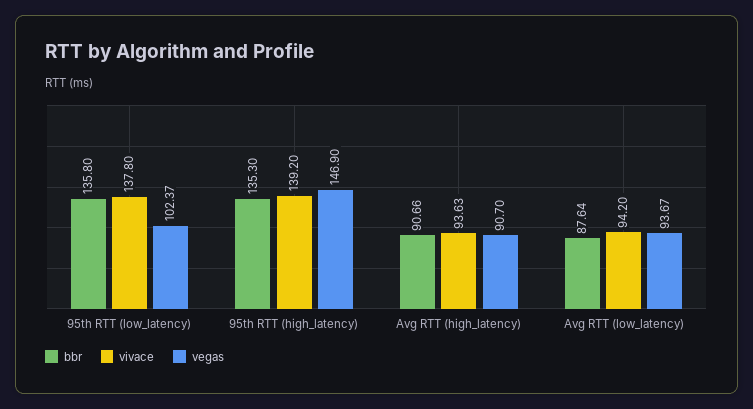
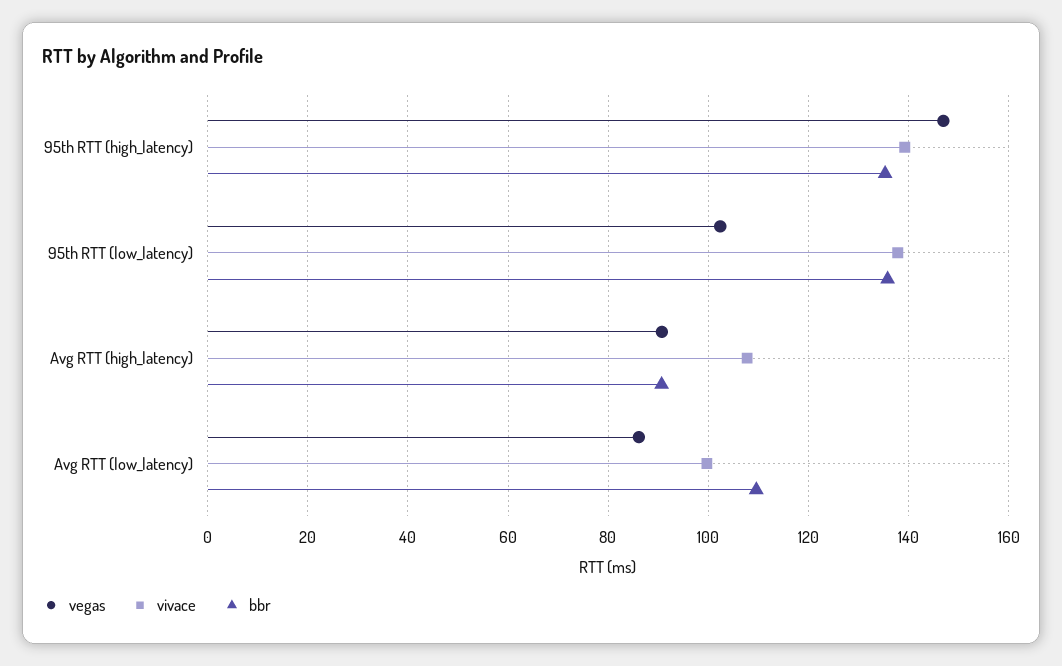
  {
    "bbr": {
      "95th RTT (low_latency)": 135.8,
      "95th RTT (high_latency)": 135.3,
      "Avg RTT (high_latency)": 90.66,
-     "Avg RTT (low_latency)": 87.64
+     "Avg RTT (low_latency)": 110
    },
    "vivace": {
      "95th RTT (low_latency)": 137.8,
      "95th RTT (high_latency)": 139.2,
-     "Avg RTT (high_latency)": 93.63,
+     "Avg RTT (high_latency)": 108,
-     "Avg RTT (low_latency)": 94.2
+     "Avg RTT (low_latency)": 100
    },
    "vegas": {
      "95th RTT (low_latency)": 102.37,
      "95th RTT (high_latency)": 146.9,
      "Avg RTT (high_latency)": 90.7,
-     "Avg RTT (low_latency)": 93.67
+     "Avg RTT (low_latency)": 86
    }
  }

